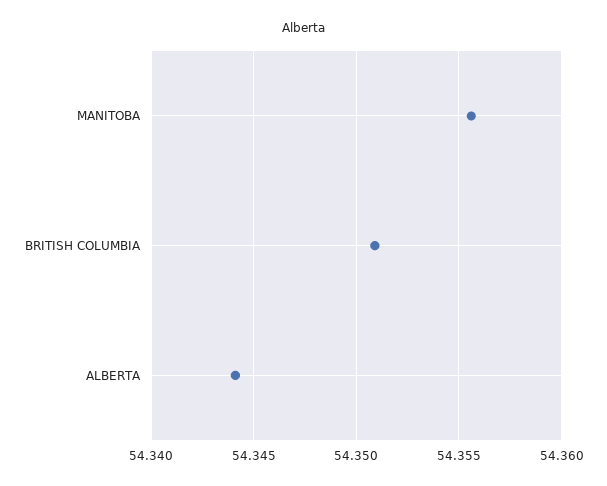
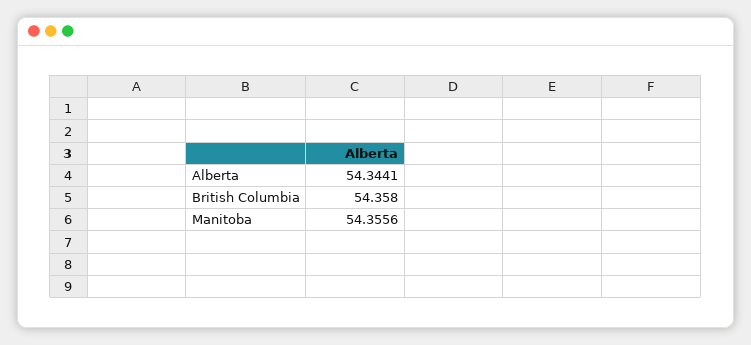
  {
    "MANITOBA": 54.3556,
-   "BRITISH COLUMBIA": 54.351,
+   "BRITISH COLUMBIA": 54.358,
    "ALBERTA": 54.3441
  }

